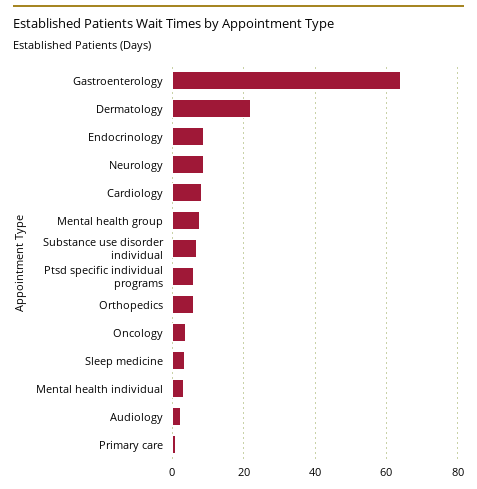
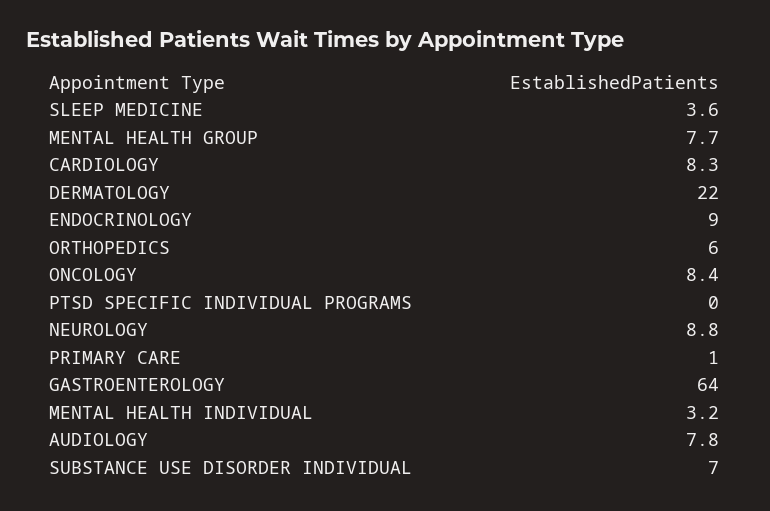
  {
    "Gastroenterology": 64,
    "Dermatology": 22,
    "Endocrinology": 9,
    "Neurology": 8.8,
    "Cardiology": 8.3,
    "Mental health group": 7.7,
    "Substance use disorder individual": 7,
-   "Ptsd specific individual programs": 6,
+   "Ptsd specific individual programs": 0,
    "Orthopedics": 6,
-   "Oncology": 4,
+   "Oncology": 8.4,
    "Sleep medicine": 3.6,
    "Mental health individual": 3.2,
-   "Audiology": 2,
+   "Audiology": 7.8,
    "Primary care": 1
  }

